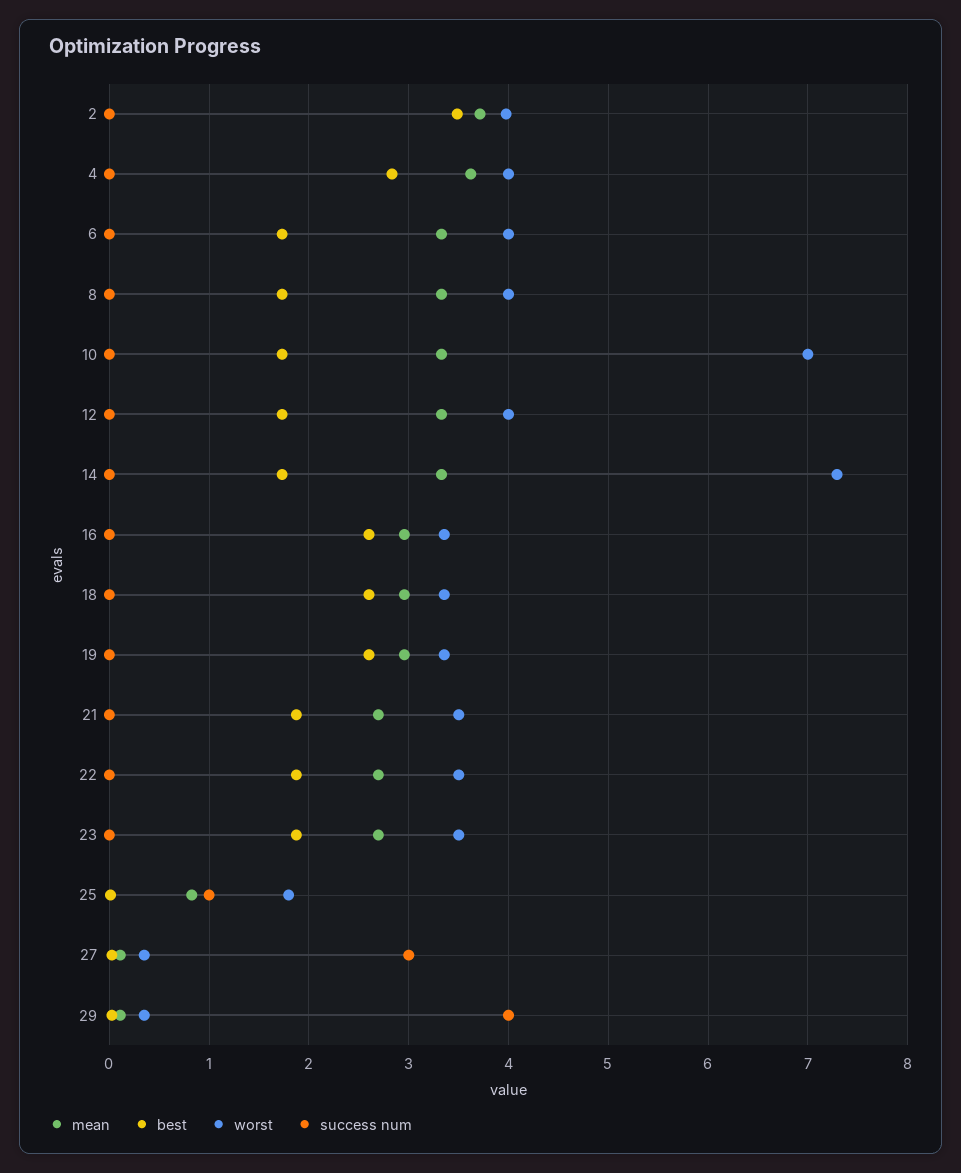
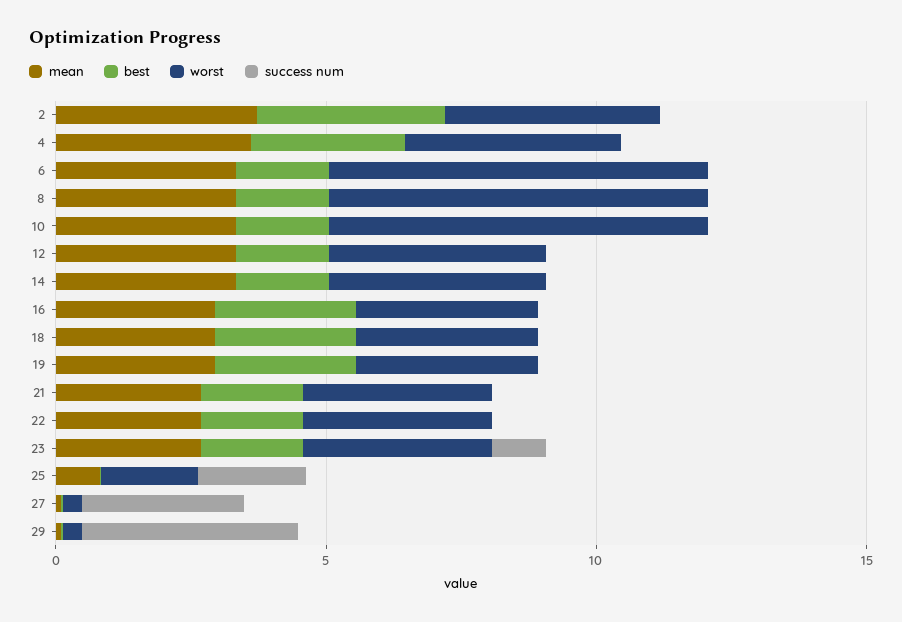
  {
    "mean": {
      "2": 3.7,
      "4": 3.6,
      "6": 3.3,
      "8": 3.3,
      "10": 3.3,
      "12": 3.3,
      "14": 3.3,
      "16": 3,
      "18": 3,
      "19": 3,
      "21": 2.7,
      "22": 2.7,
      "23": 2.7,
      "25": 0.8,
      "27": 0.1,
      "29": 0.1
    },
    "best": {
      "2": 3.5,
      "4": 2.8,
      "6": 1.7,
      "8": 1.7,
      "10": 1.7,
      "12": 1.7,
      "14": 1.7,
      "16": 2.6,
      "18": 2.6,
      "19": 2.6,
      "21": 1.9,
      "22": 1.9,
      "23": 1.9,
      "25": 0,
      "27": 0,
      "29": 0
    },
    "worst": {
      "2": 4,
      "4": 4,
-     "6": 4,
+     "6": 7,
-     "8": 4,
+     "8": 7,
      "10": 7,
      "12": 4,
-     "14": 7.3,
+     "14": 4,
      "16": 3.4,
      "18": 3.4,
      "19": 3.4,
      "21": 3.5,
      "22": 3.5,
      "23": 3.5,
      "25": 1.8,
      "27": 0.3,
      "29": 0.3
    },
    "success num": {
      "2": 0,
      "4": 0,
      "6": 0,
      "8": 0,
      "10": 0,
      "12": 0,
      "14": 0,
      "16": 0,
      "18": 0,
      "19": 0,
      "21": 0,
      "22": 0,
-     "23": 0,
+     "23": 1,
-     "25": 1,
+     "25": 2,
      "27": 3,
      "29": 4
    }
  }

